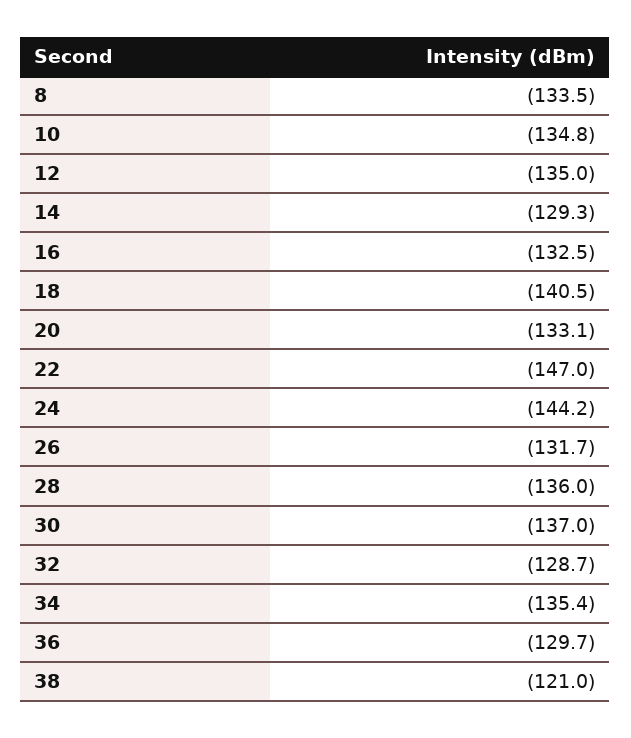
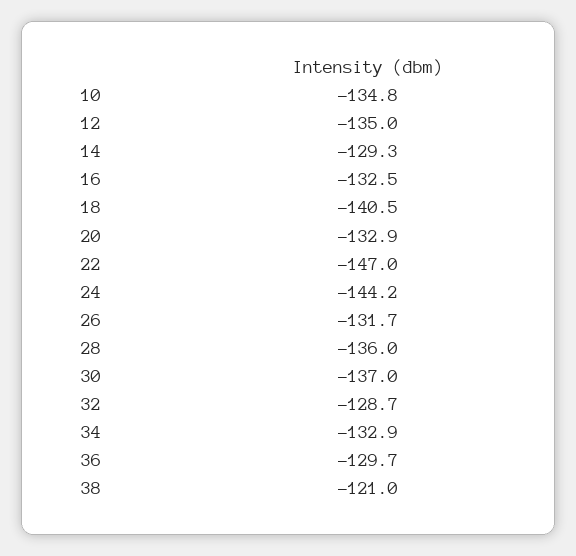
  {
-   "8": -133.5,
    "10": -134.8,
    "12": -135,
    "14": -129.3,
    "16": -132.5,
    "18": -140.5,
-   "20": -133.1,
+   "20": -132.9,
    "22": -147,
    "24": -144.2,
    "26": -131.7,
    "28": -136,
    "30": -137,
    "32": -128.7,
-   "34": -135.4,
+   "34": -132.9,
    "36": -129.7,
    "38": -121
  }

